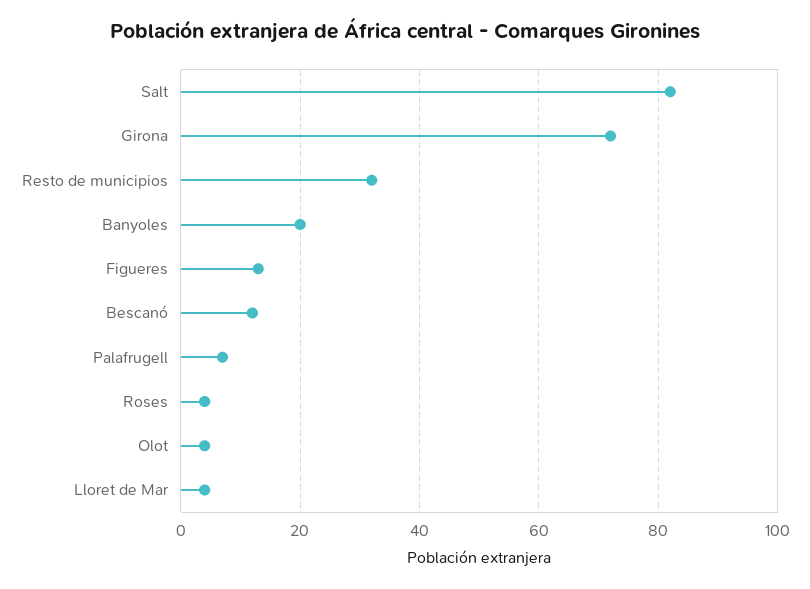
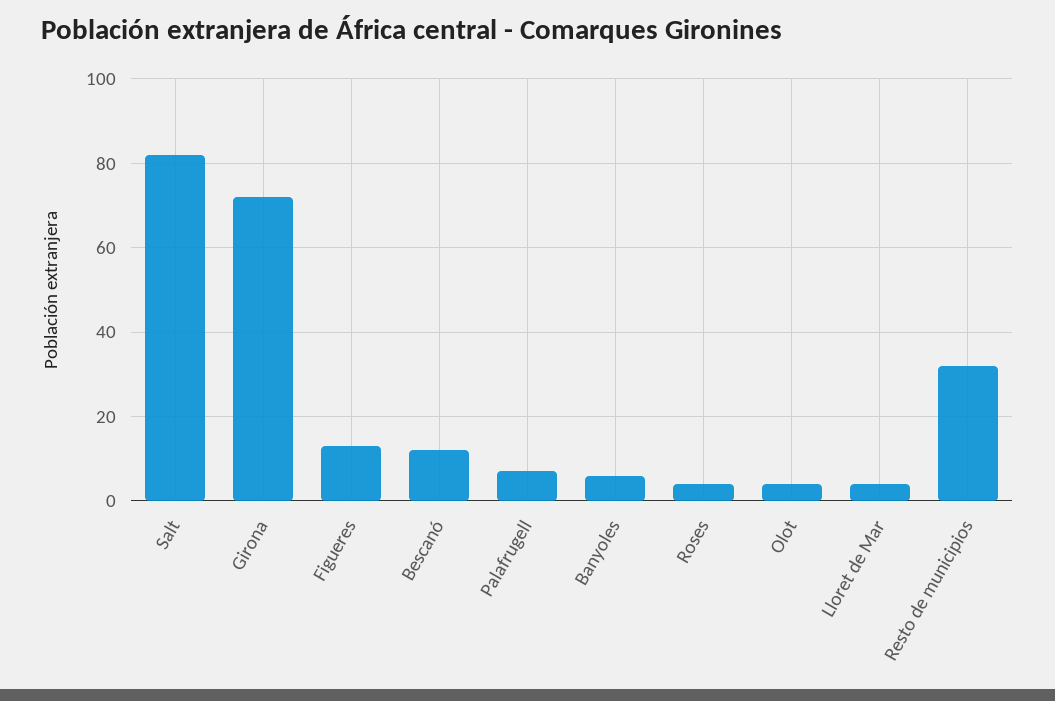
  {
    "Salt": 80,
    "Girona": 70,
    "Resto de municipios": 30,
-   "Banyoles": 20,
+   "Banyoles": 5,
    "Figueres": 15,
    "Bescanó": 10,
    "Palafrugell": 5,
    "Roses": 5,
    "Olot": 5,
    "Lloret de Mar": 5
  }

